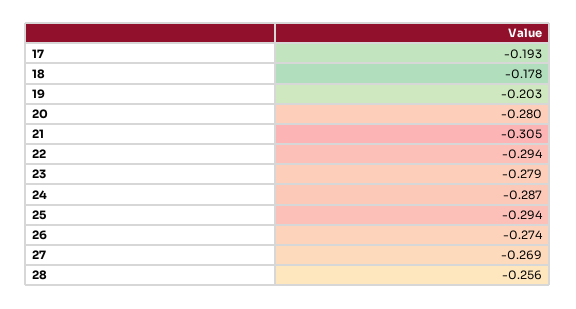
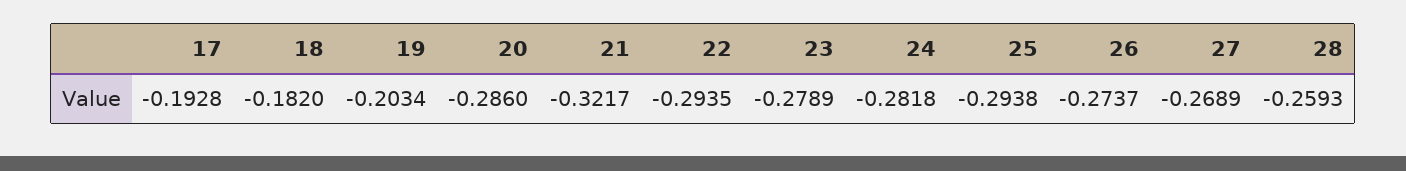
  {
    "17": -0.1928,
-   "18": -0.178,
+   "18": -0.182,
    "19": -0.2034,
-   "20": -0.28,
+   "20": -0.286,
-   "21": -0.305,
+   "21": -0.3217,
    "22": -0.2935,
    "23": -0.2789,
-   "24": -0.287,
+   "24": -0.2818,
    "25": -0.2938,
    "26": -0.2737,
    "27": -0.2689,
-   "28": -0.256
+   "28": -0.2593
  }

